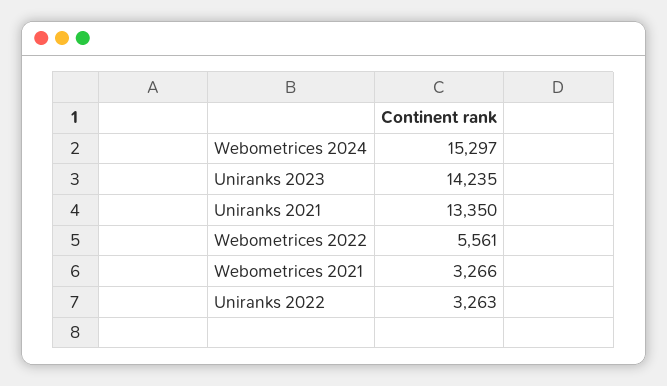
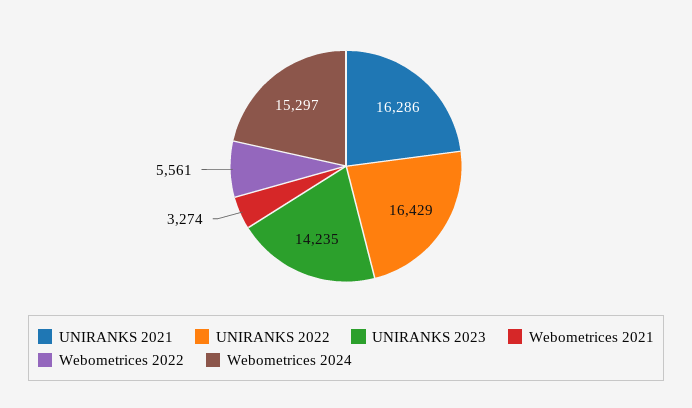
  {
    "Webometrices 2024": 15297,
    "Uniranks 2023": 14235,
-   "Uniranks 2021": 13350,
+   "Uniranks 2021": 16286,
    "Webometrices 2022": 5561,
-   "Webometrices 2021": 3266,
+   "Webometrices 2021": 3274,
-   "Uniranks 2022": 3263
+   "Uniranks 2022": 16429
  }

